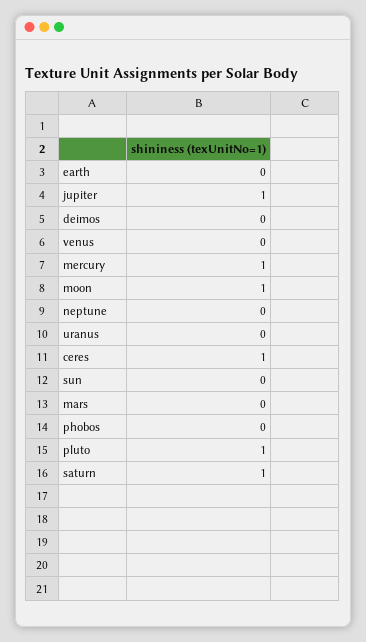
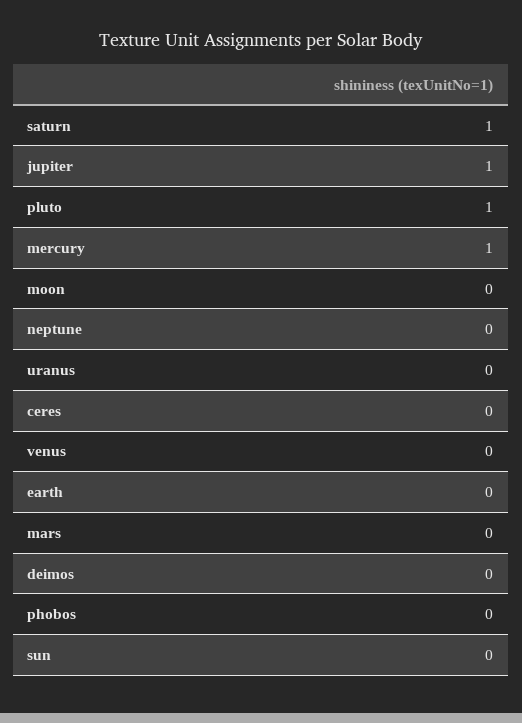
  {
    "earth": 0,
    "jupiter": 1,
    "deimos": 0,
    "venus": 0,
    "mercury": 1,
-   "moon": 1,
+   "moon": 0,
    "neptune": 0,
    "uranus": 0,
-   "ceres": 1,
+   "ceres": 0,
    "sun": 0,
    "mars": 0,
    "phobos": 0,
    "pluto": 1,
    "saturn": 1
  }

